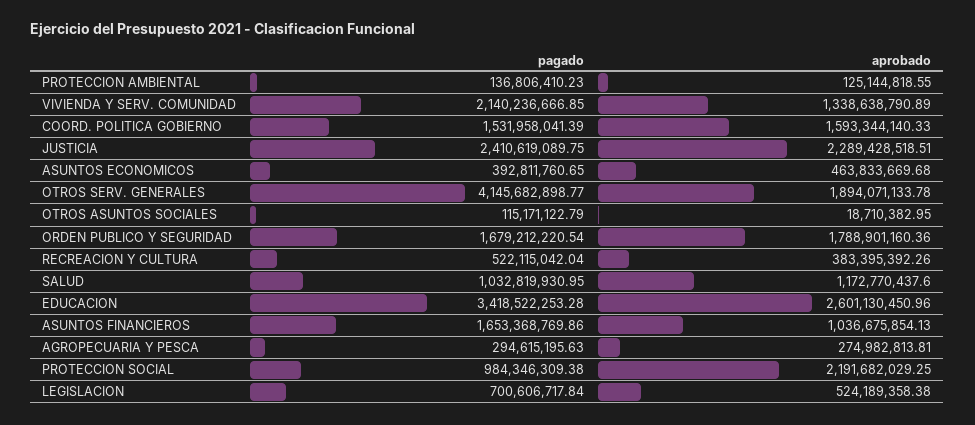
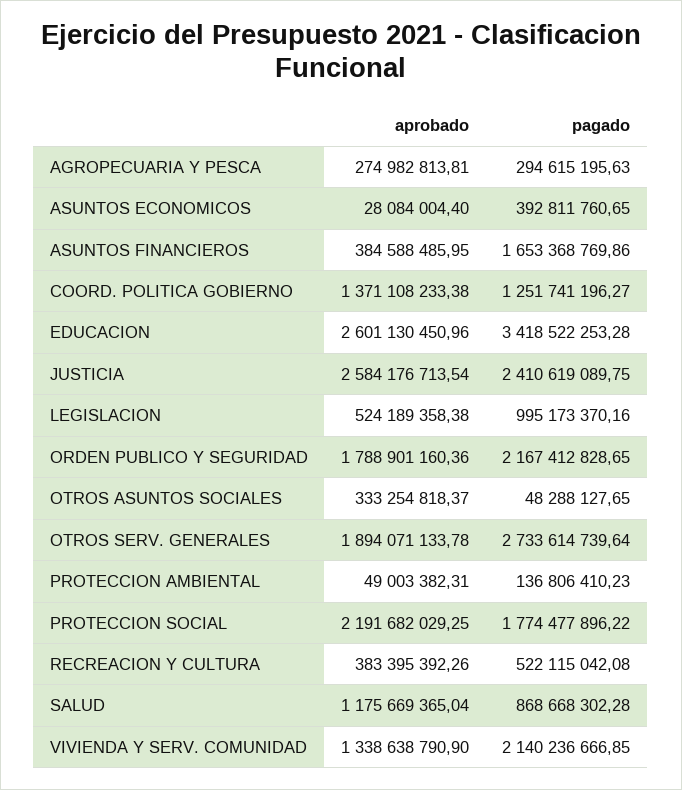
  {
    "pagado": {
      "PROTECCION AMBIENTAL": 136806410.23,
      "VIVIENDA Y SERV. COMUNIDAD": 2140236666.85,
-     "COORD. POLITICA GOBIERNO": 1531958041.39,
+     "COORD. POLITICA GOBIERNO": 1251741196.27,
      "JUSTICIA": 2410619089.75,
      "ASUNTOS ECONOMICOS": 392811760.65,
-     "OTROS SERV. GENERALES": 4145682898.77,
+     "OTROS SERV. GENERALES": 2733614739.64,
-     "OTROS ASUNTOS SOCIALES": 115171122.79,
+     "OTROS ASUNTOS SOCIALES": 48288127.65,
-     "ORDEN PUBLICO Y SEGURIDAD": 1679212220.54,
+     "ORDEN PUBLICO Y SEGURIDAD": 2167412828.65,
-     "RECREACION Y CULTURA": 522115042.04,
+     "RECREACION Y CULTURA": 522115042.08,
-     "SALUD": 1032819930.95,
+     "SALUD": 868668302.28,
      "EDUCACION": 3418522253.28,
      "ASUNTOS FINANCIEROS": 1653368769.86,
      "AGROPECUARIA Y PESCA": 294615195.63,
-     "PROTECCION SOCIAL": 984346309.38,
+     "PROTECCION SOCIAL": 1774477896.22,
-     "LEGISLACION": 700606717.84
+     "LEGISLACION": 995173370.16
    },
    "aprobado": {
-     "PROTECCION AMBIENTAL": 125144818.55,
+     "PROTECCION AMBIENTAL": 49003382.31,
-     "VIVIENDA Y SERV. COMUNIDAD": 1338638790.89,
+     "VIVIENDA Y SERV. COMUNIDAD": 1338638790.9,
-     "COORD. POLITICA GOBIERNO": 1593344140.33,
+     "COORD. POLITICA GOBIERNO": 1371108233.38,
-     "JUSTICIA": 2289428518.51,
+     "JUSTICIA": 2584176713.54,
-     "ASUNTOS ECONOMICOS": 463833669.68,
+     "ASUNTOS ECONOMICOS": 28084004.4,
      "OTROS SERV. GENERALES": 1894071133.78,
-     "OTROS ASUNTOS SOCIALES": 18710382.95,
+     "OTROS ASUNTOS SOCIALES": 333254818.37,
      "ORDEN PUBLICO Y SEGURIDAD": 1788901160.36,
      "RECREACION Y CULTURA": 383395392.26,
-     "SALUD": 1172770437.6,
+     "SALUD": 1175669365.04,
      "EDUCACION": 2601130450.96,
-     "ASUNTOS FINANCIEROS": 1036675854.13,
+     "ASUNTOS FINANCIEROS": 384588485.95,
      "AGROPECUARIA Y PESCA": 274982813.81,
      "PROTECCION SOCIAL": 2191682029.25,
      "LEGISLACION": 524189358.38
    }
  }

